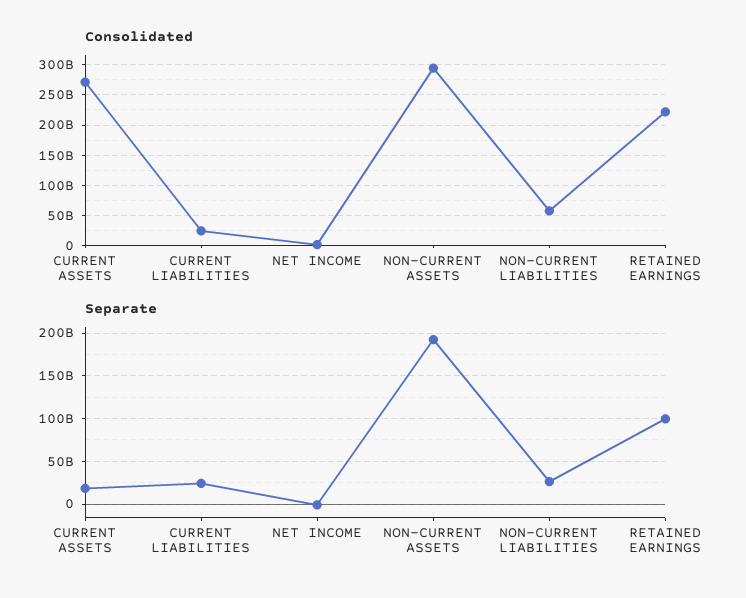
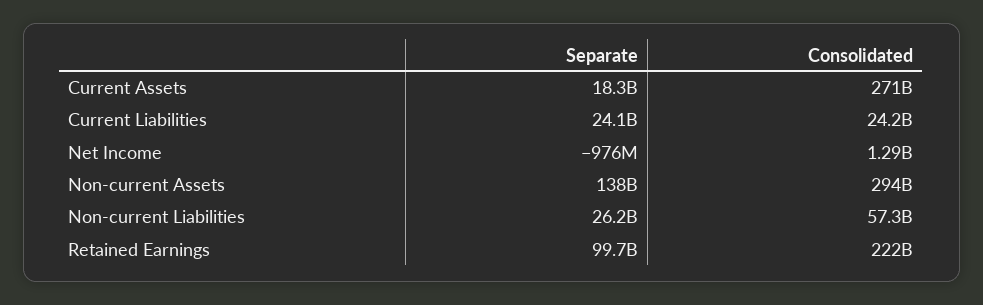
  {
    "Consolidated": {
      "CURRENT ASSETS": 271000000000,
      "CURRENT LIABILITIES": 24200000000,
      "NET INCOME": 1290000000,
      "NON-CURRENT ASSETS": 294000000000,
      "NON-CURRENT LIABILITIES": 57300000000,
      "RETAINED EARNINGS": 222000000000
    },
    "Separate": {
      "CURRENT ASSETS": 18300000000,
      "CURRENT LIABILITIES": 24100000000,
      "NET INCOME": -976000000,
-     "NON-CURRENT ASSETS": 190000000000,
+     "NON-CURRENT ASSETS": 138000000000,
      "NON-CURRENT LIABILITIES": 26200000000,
      "RETAINED EARNINGS": 99700000000
    }
  }

